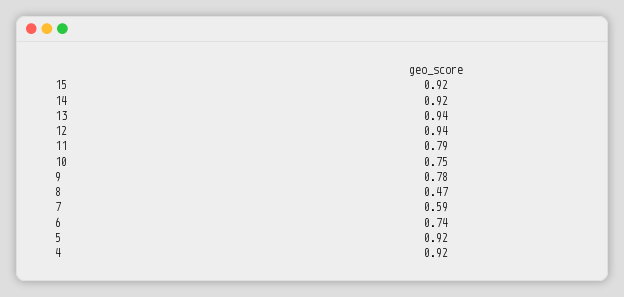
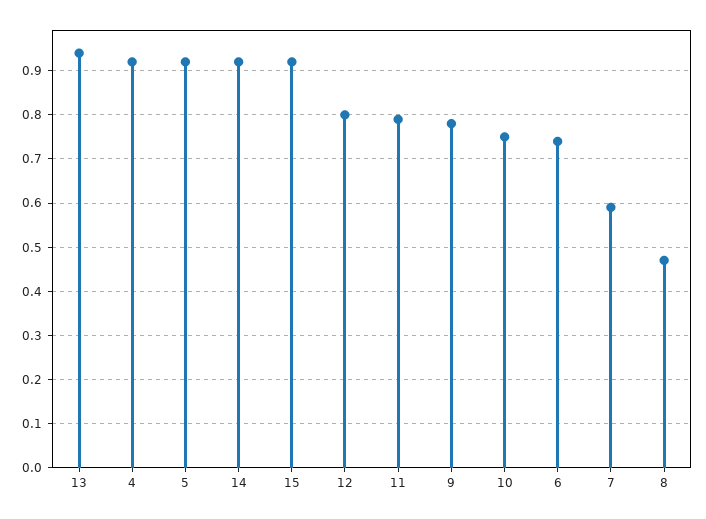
  {
    "15": 0.92,
    "14": 0.92,
    "13": 0.94,
-   "12": 0.94,
+   "12": 0.8,
    "11": 0.79,
    "10": 0.75,
    "9": 0.78,
    "8": 0.47,
    "7": 0.59,
    "6": 0.74,
    "5": 0.92,
    "4": 0.92
  }

